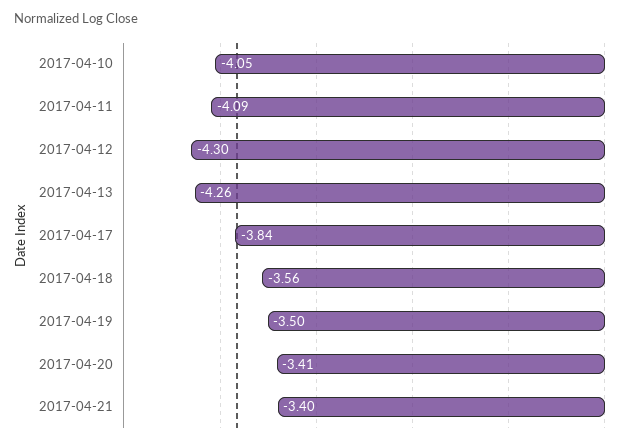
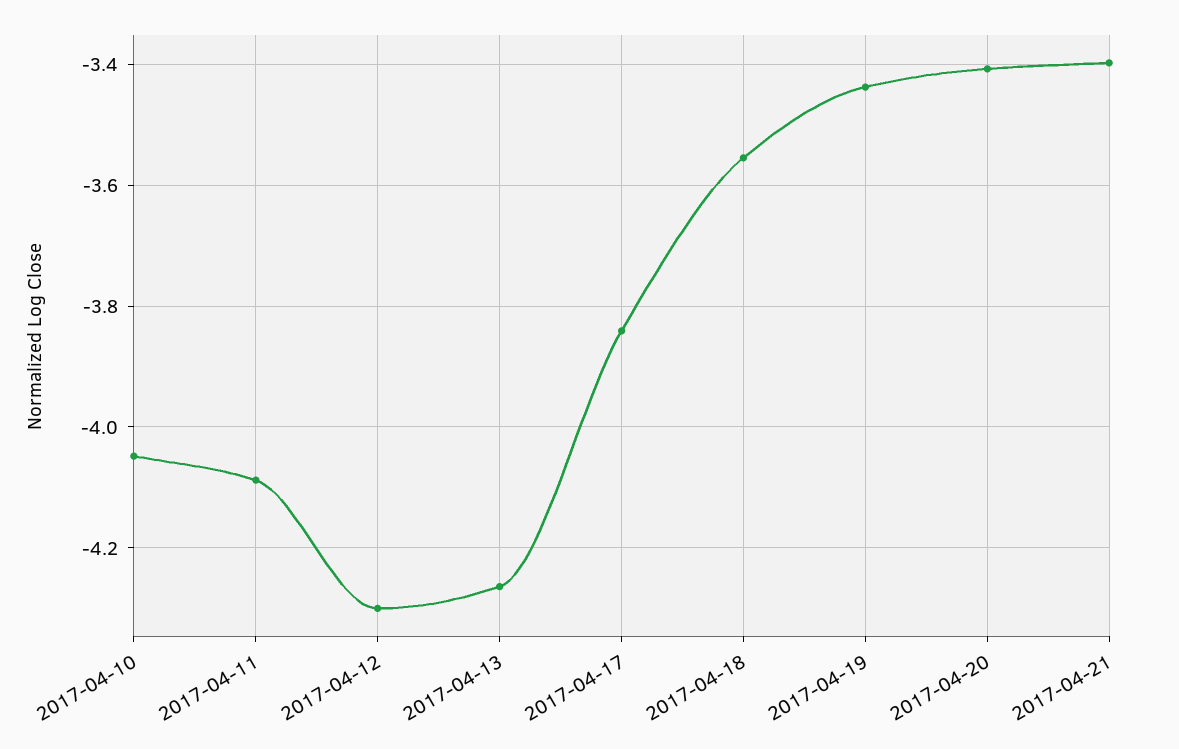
  {
    "2017-04-10": -4.05,
    "2017-04-11": -4.09,
    "2017-04-12": -4.3,
    "2017-04-13": -4.26,
    "2017-04-17": -3.84,
    "2017-04-18": -3.56,
-   "2017-04-19": -3.5,
+   "2017-04-19": -3.44,
    "2017-04-20": -3.41,
    "2017-04-21": -3.4
  }

